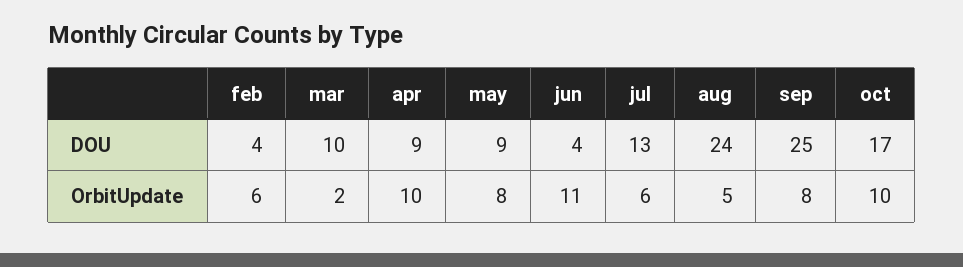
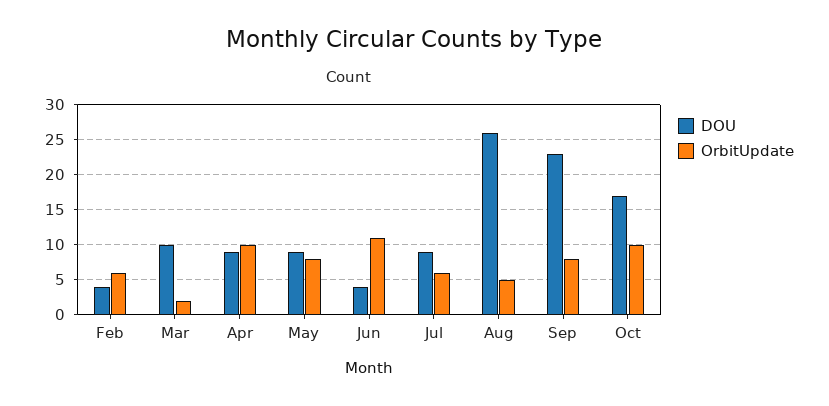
  {
    "DOU": {
      "feb": 4,
      "mar": 10,
      "apr": 9,
      "may": 9,
      "jun": 4,
-     "jul": 13,
+     "jul": 9,
-     "aug": 24,
+     "aug": 26,
-     "sep": 25,
+     "sep": 23,
      "oct": 17
    },
    "OrbitUpdate": {
      "feb": 6,
      "mar": 2,
      "apr": 10,
      "may": 8,
      "jun": 11,
      "jul": 6,
      "aug": 5,
      "sep": 8,
      "oct": 10
    }
  }

